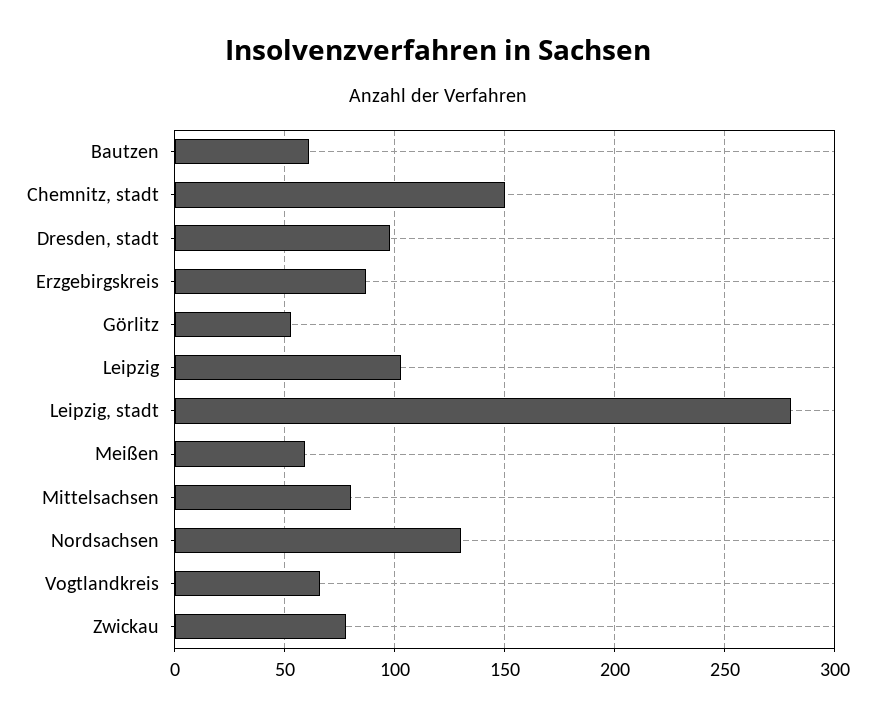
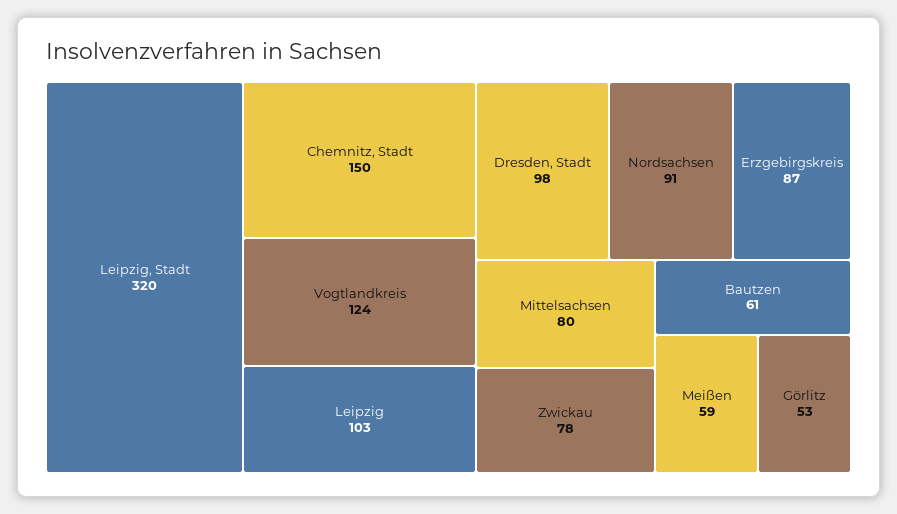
  {
    "Bautzen": 61,
    "Chemnitz, stadt": 150,
    "Dresden, stadt": 98,
    "Erzgebirgskreis": 87,
    "Görlitz": 53,
    "Leipzig": 103,
-   "Leipzig, stadt": 280,
+   "Leipzig, stadt": 320,
    "Meißen": 59,
    "Mittelsachsen": 80,
-   "Nordsachsen": 130,
+   "Nordsachsen": 91,
-   "Vogtlandkreis": 65,
+   "Vogtlandkreis": 124,
    "Zwickau": 78
  }

